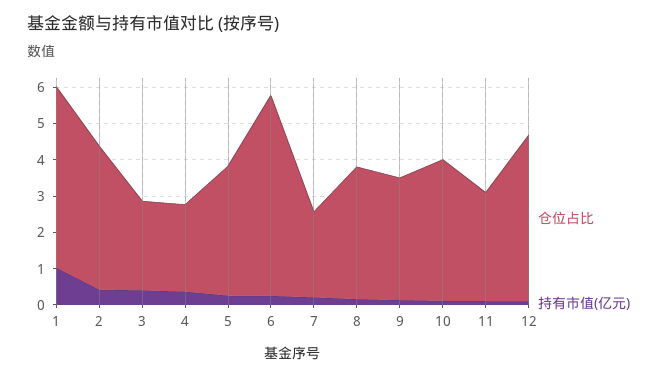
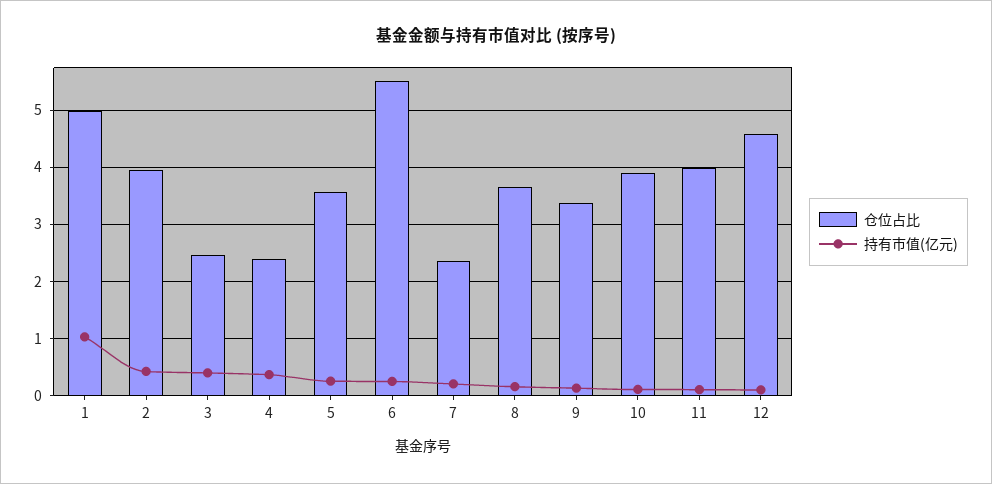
  {
    "仓位占比": {
      "1": 5,
      "2": 4,
      "3": 2.4,
      "4": 2.4,
      "5": 3.6,
      "6": 5.6,
      "7": 2.4,
      "8": 3.6,
      "9": 3.4,
      "10": 4,
-     "11": 3,
+     "11": 4,
      "12": 4.6
    },
    "持有市值(亿元)": {
      "1": 1,
      "2": 0.4,
      "3": 0.4,
      "4": 0.4,
      "5": 0.2,
      "6": 0.2,
      "7": 0.2,
      "8": 0.2,
      "9": 0.2,
      "10": 0.2,
      "11": 0.2,
      "12": 0.2
    }
  }

